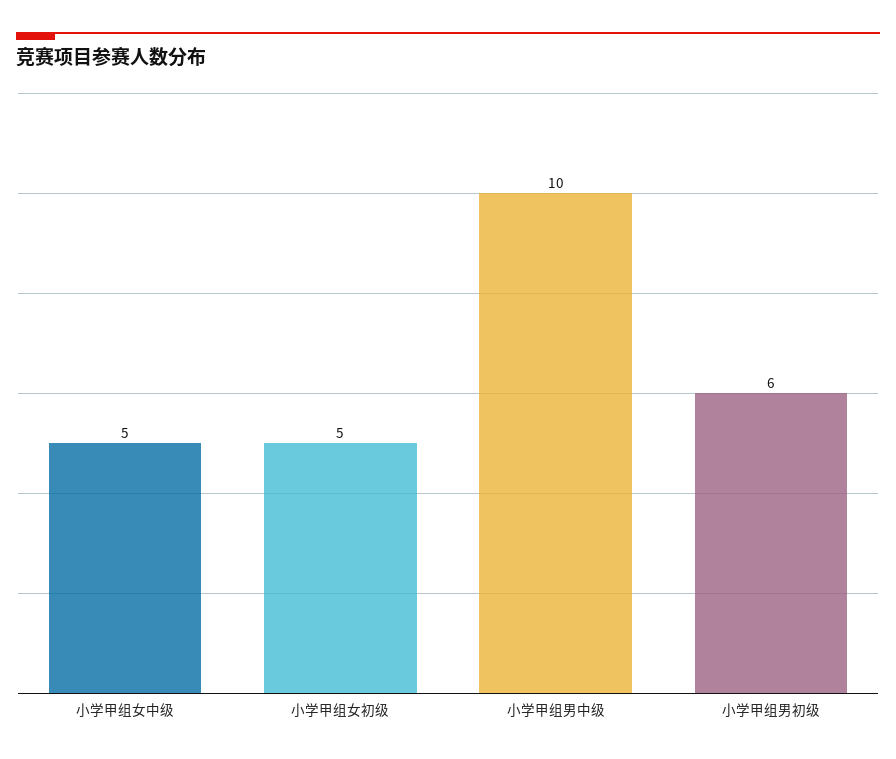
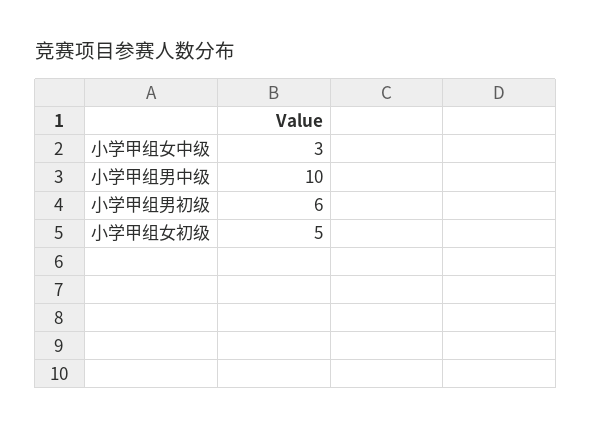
  {
-   "小学甲组女中级": 5,
+   "小学甲组女中级": 3,
    "小学甲组女初级": 5,
    "小学甲组男中级": 10,
    "小学甲组男初级": 6
  }

